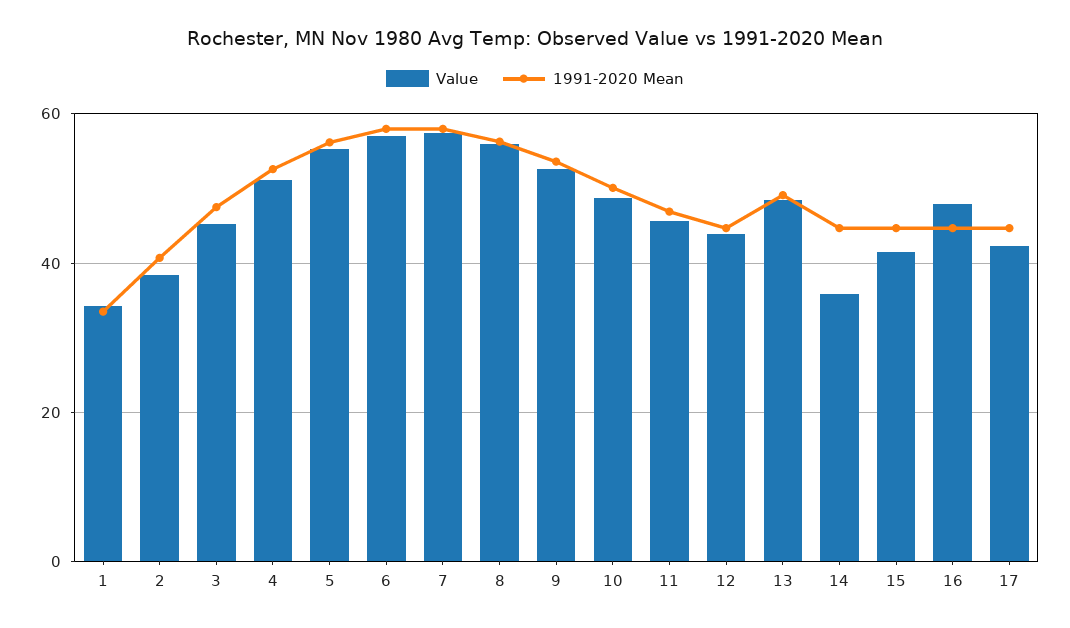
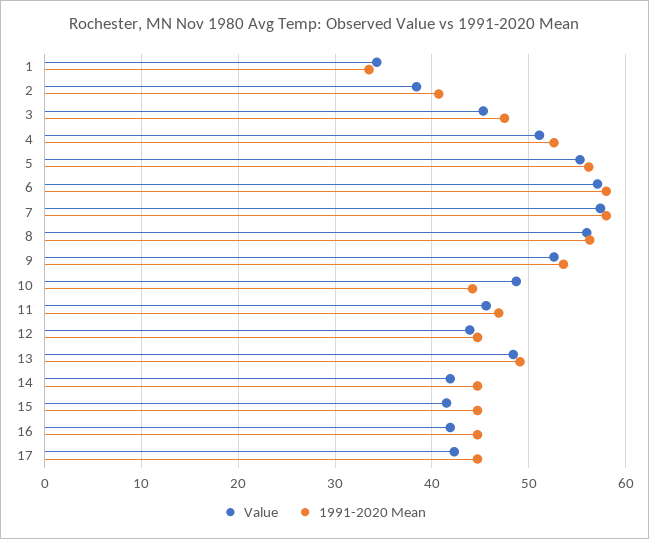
  {
    "Value": {
      "1": 34,
      "2": 38,
      "3": 45,
      "4": 51,
      "5": 55,
      "6": 57,
      "7": 57,
      "8": 56,
      "9": 53,
      "10": 49,
      "11": 46,
      "12": 44,
      "13": 48,
-     "14": 36,
+     "14": 42,
      "15": 42,
-     "16": 48,
+     "16": 42,
      "17": 42
    },
    "1991-2020 Mean": {
      "1": 34,
      "2": 41,
      "3": 48,
      "4": 53,
      "5": 56,
      "6": 58,
      "7": 58,
      "8": 56,
      "9": 54,
-     "10": 50,
+     "10": 44,
      "11": 47,
      "12": 45,
      "13": 49,
      "14": 45,
      "15": 45,
      "16": 45,
      "17": 45
    }
  }

